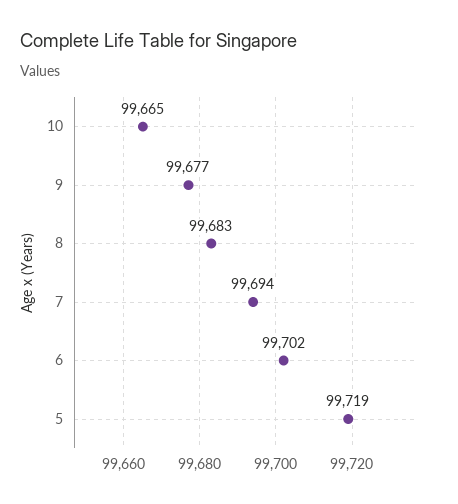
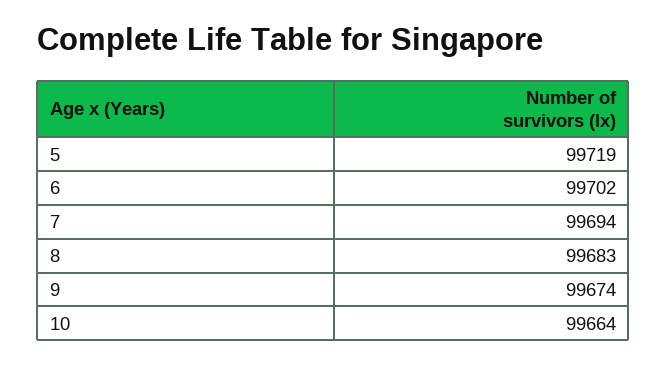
  {
-   "10": 99665,
+   "10": 99664,
-   "9": 99677,
+   "9": 99674,
    "8": 99683,
    "7": 99694,
    "6": 99702,
    "5": 99719
  }

